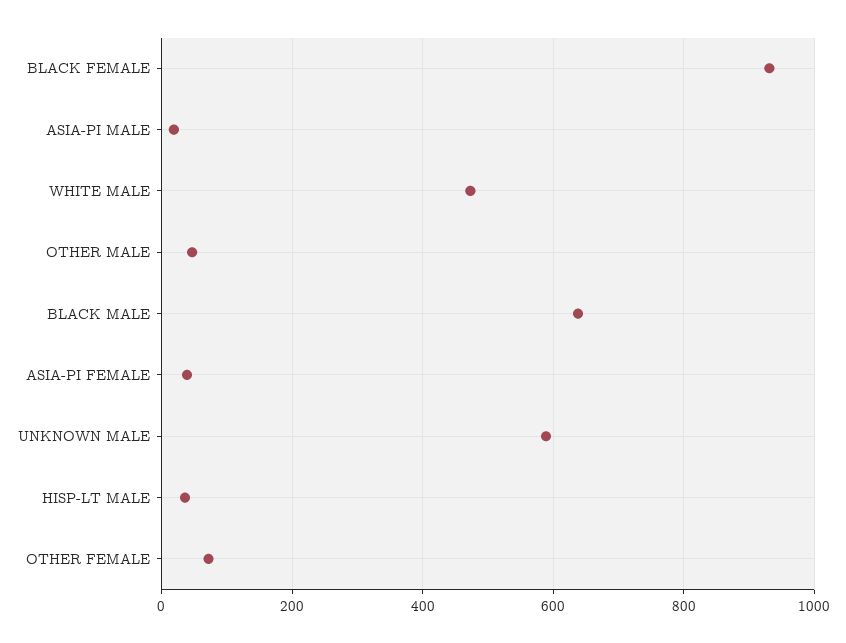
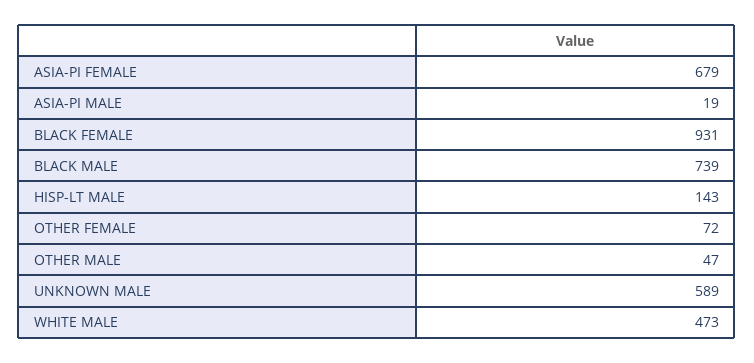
  {
    "BLACK FEMALE": 931,
    "ASIA-PI MALE": 19,
    "WHITE MALE": 473,
    "OTHER MALE": 47,
-   "BLACK MALE": 640,
+   "BLACK MALE": 739,
-   "ASIA-PI FEMALE": 40,
+   "ASIA-PI FEMALE": 679,
    "UNKNOWN MALE": 589,
-   "HISP-LT MALE": 40,
+   "HISP-LT MALE": 143,
    "OTHER FEMALE": 72
  }

